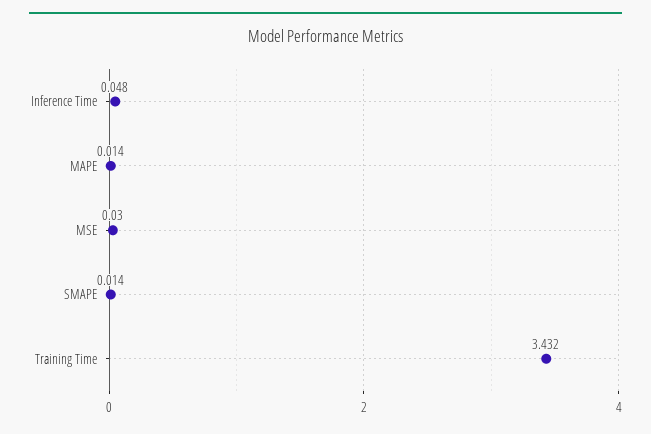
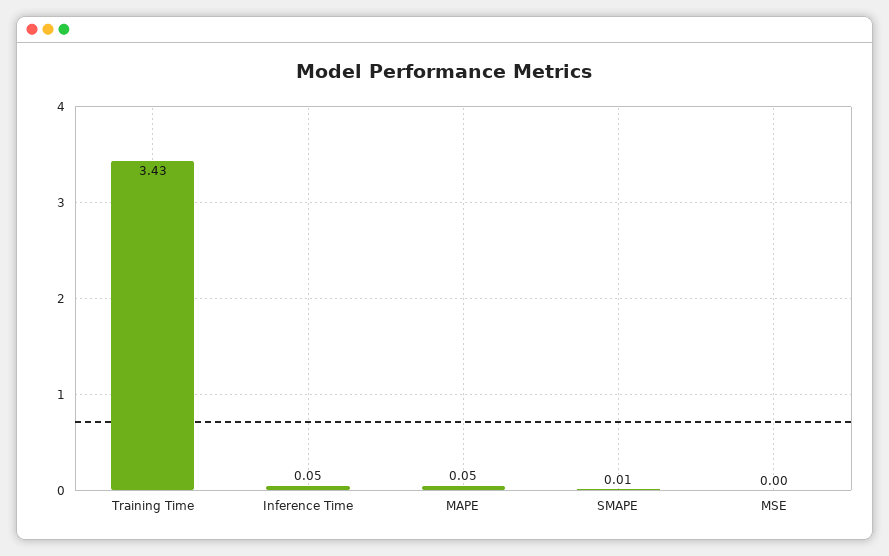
  {
    "Inference Time": 0.048,
-   "MAPE": 0.014,
+   "MAPE": 0.05,
-   "MSE": 0.03,
+   "MSE": 0,
    "SMAPE": 0.014,
    "Training Time": 3.432
  }

